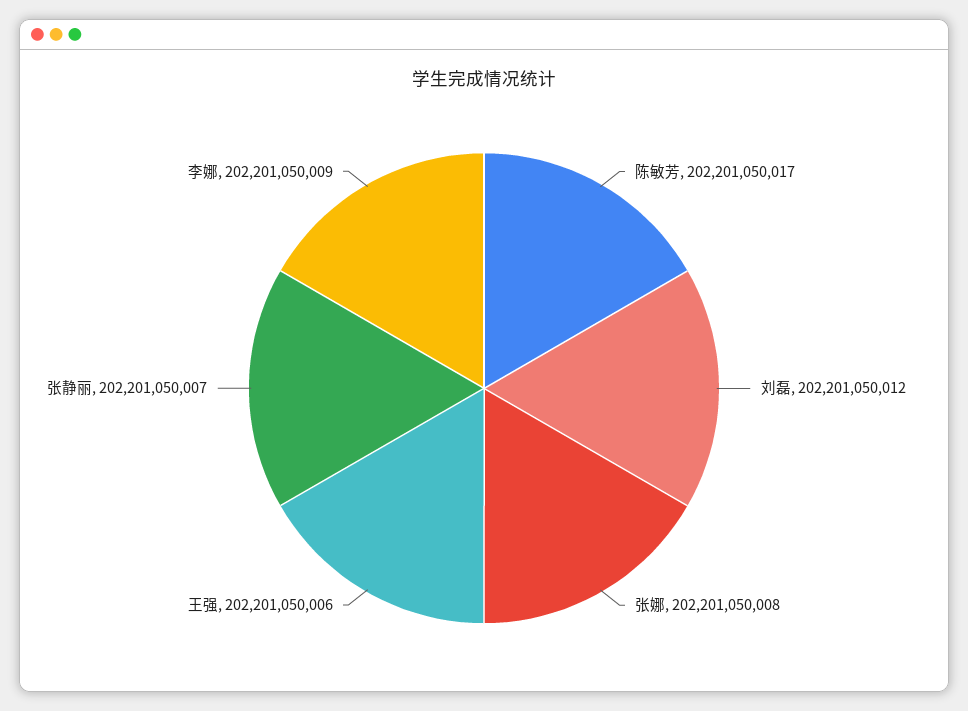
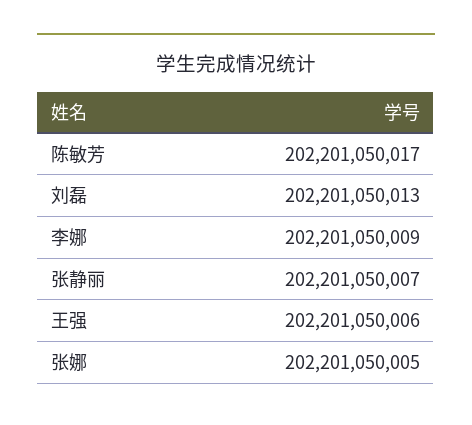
  {
    "陈敏芳": 202201050017,
-   "刘磊": 202201050012,
+   "刘磊": 202201050013,
-   "张娜": 202201050008,
+   "张娜": 202201050005,
    "王强": 202201050006,
    "张静丽": 202201050007,
    "李娜": 202201050009
  }

